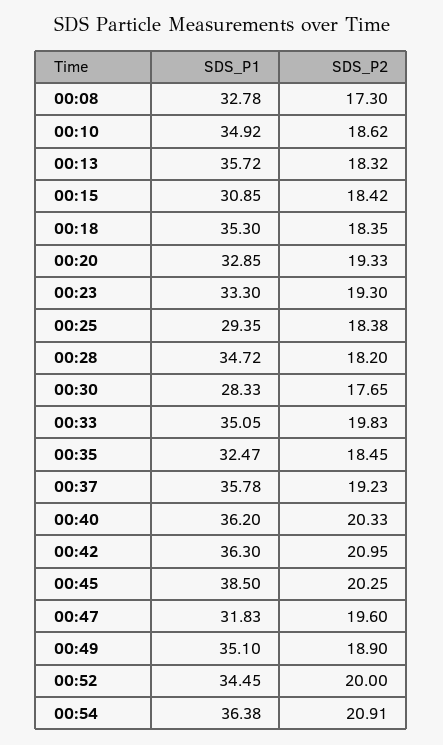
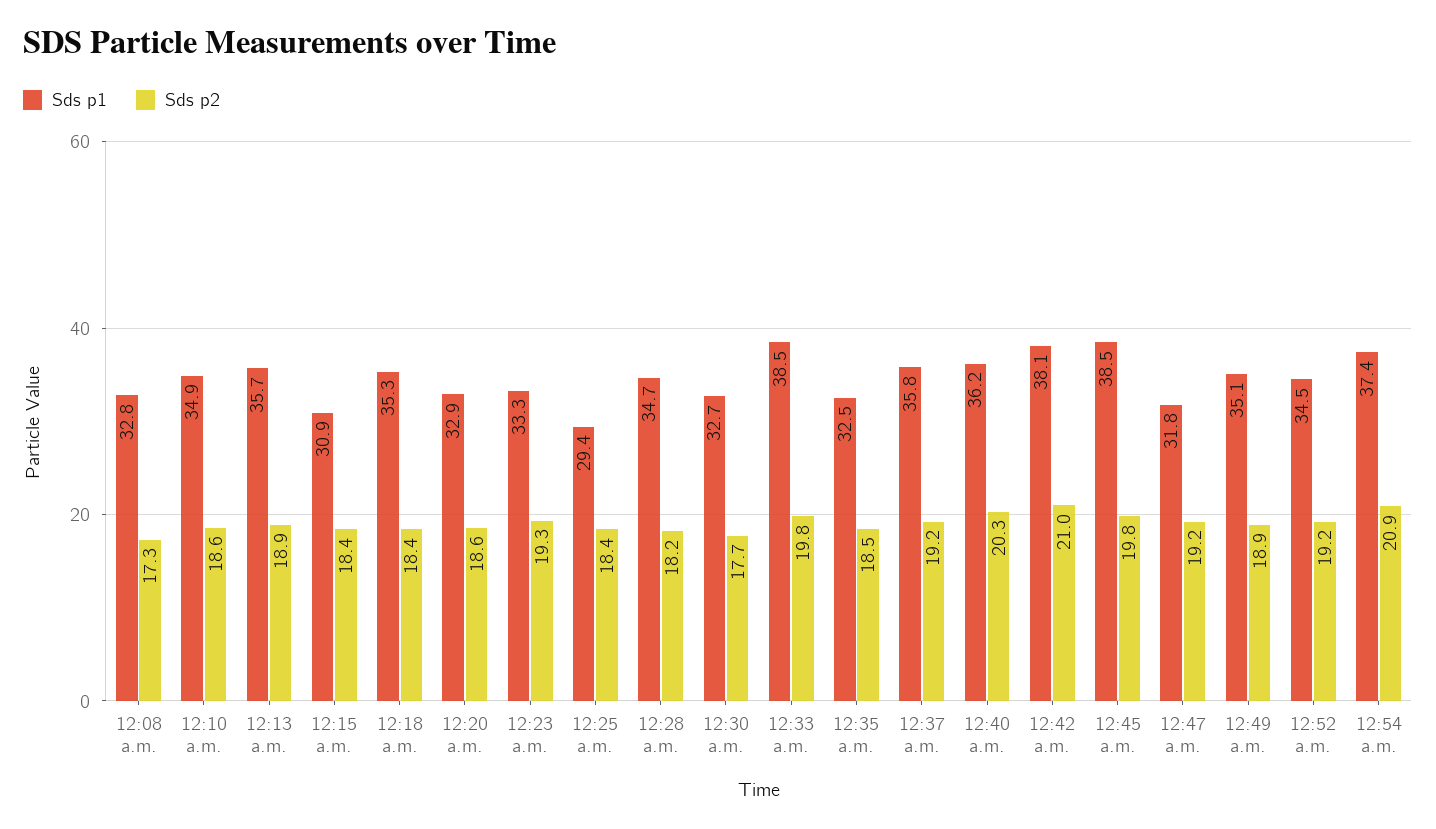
  {
    "SDS_P1": {
      "00:08": 32.78,
      "00:10": 34.92,
      "00:13": 35.72,
      "00:15": 30.85,
      "00:18": 35.3,
      "00:20": 32.85,
      "00:23": 33.3,
      "00:25": 29.35,
      "00:28": 34.72,
-     "00:30": 28.33,
+     "00:30": 32.7,
-     "00:33": 35.05,
+     "00:33": 38.5,
      "00:35": 32.47,
      "00:37": 35.78,
      "00:40": 36.2,
-     "00:42": 36.3,
+     "00:42": 38.1,
      "00:45": 38.5,
      "00:47": 31.83,
      "00:49": 35.1,
      "00:52": 34.45,
-     "00:54": 36.38
+     "00:54": 37.4
    },
    "SDS_P2": {
      "00:08": 17.3,
      "00:10": 18.62,
-     "00:13": 18.32,
+     "00:13": 18.9,
      "00:15": 18.42,
      "00:18": 18.35,
-     "00:20": 19.33,
+     "00:20": 18.6,
      "00:23": 19.3,
      "00:25": 18.38,
      "00:28": 18.2,
      "00:30": 17.65,
      "00:33": 19.83,
      "00:35": 18.45,
      "00:37": 19.23,
      "00:40": 20.33,
      "00:42": 20.95,
-     "00:45": 20.25,
+     "00:45": 19.8,
-     "00:47": 19.6,
+     "00:47": 19.2,
      "00:49": 18.9,
-     "00:52": 20,
+     "00:52": 19.2,
      "00:54": 20.91
    }
  }

